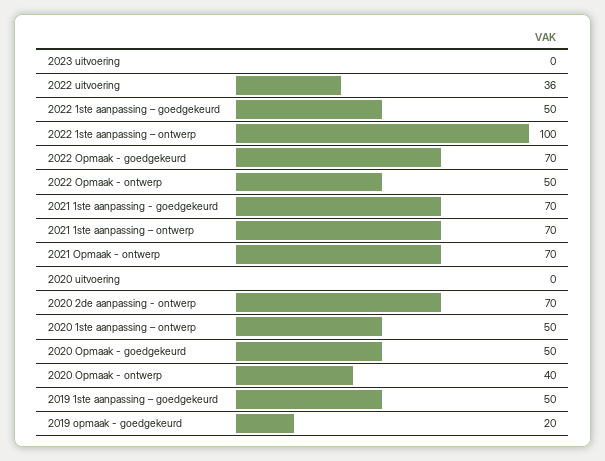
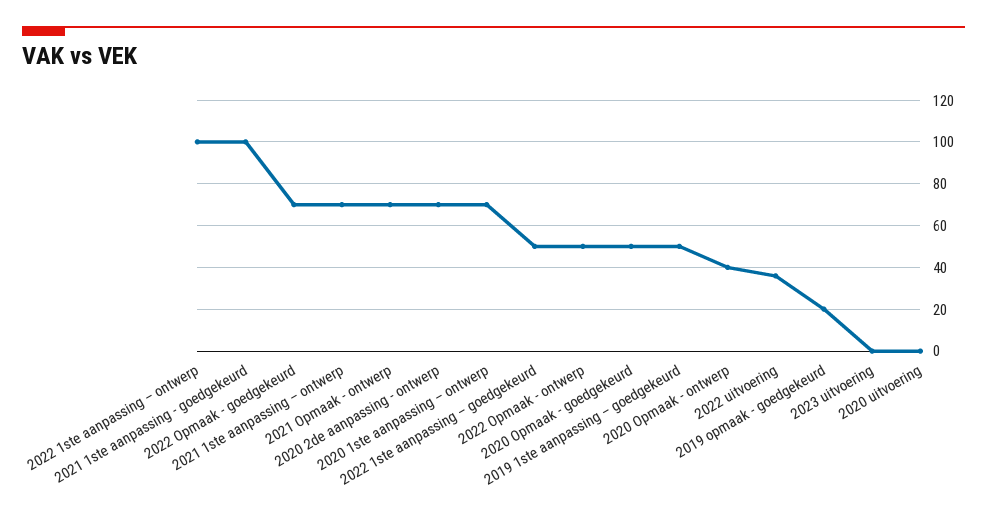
  {
    "2023 uitvoering": 0,
    "2022 uitvoering": 36,
    "2022 1ste aanpassing – goedgekeurd": 50,
    "2022 1ste aanpassing – ontwerp": 100,
    "2022 Opmaak - goedgekeurd": 70,
    "2022 Opmaak - ontwerp": 50,
-   "2021 1ste aanpassing - goedgekeurd": 70,
+   "2021 1ste aanpassing - goedgekeurd": 100,
    "2021 1ste aanpassing – ontwerp": 70,
    "2021 Opmaak - ontwerp": 70,
    "2020 uitvoering": 0,
    "2020 2de aanpassing - ontwerp": 70,
-   "2020 1ste aanpassing – ontwerp": 50,
+   "2020 1ste aanpassing – ontwerp": 70,
    "2020 Opmaak - goedgekeurd": 50,
    "2020 Opmaak - ontwerp": 40,
    "2019 1ste aanpassing – goedgekeurd": 50,
    "2019 opmaak - goedgekeurd": 20
  }

